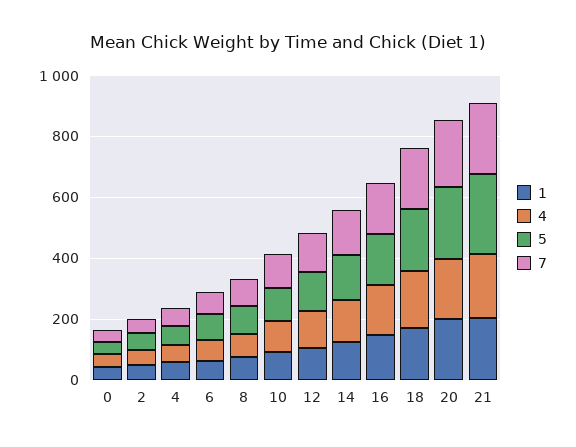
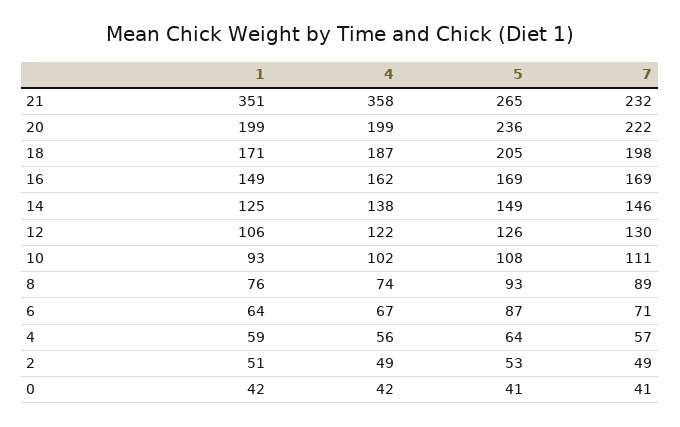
  {
    "1": {
      "0": 42,
      "2": 51,
      "4": 59,
      "6": 64,
      "8": 76,
      "10": 93,
      "12": 106,
      "14": 125,
      "16": 149,
      "18": 171,
      "20": 199,
-     "21": 200
+     "21": 351
    },
    "4": {
      "0": 42,
      "2": 49,
      "4": 56,
      "6": 67,
      "8": 74,
      "10": 102,
      "12": 122,
      "14": 138,
      "16": 162,
      "18": 187,
      "20": 199,
-     "21": 200
+     "21": 358
    },
    "5": {
      "0": 41,
      "2": 53,
      "4": 64,
      "6": 87,
      "8": 93,
      "10": 108,
      "12": 126,
      "14": 149,
      "16": 169,
      "18": 205,
      "20": 236,
      "21": 265
    },
    "7": {
      "0": 41,
      "2": 49,
      "4": 57,
      "6": 71,
      "8": 89,
      "10": 111,
      "12": 130,
      "14": 146,
      "16": 169,
      "18": 198,
      "20": 222,
      "21": 232
    }
  }

